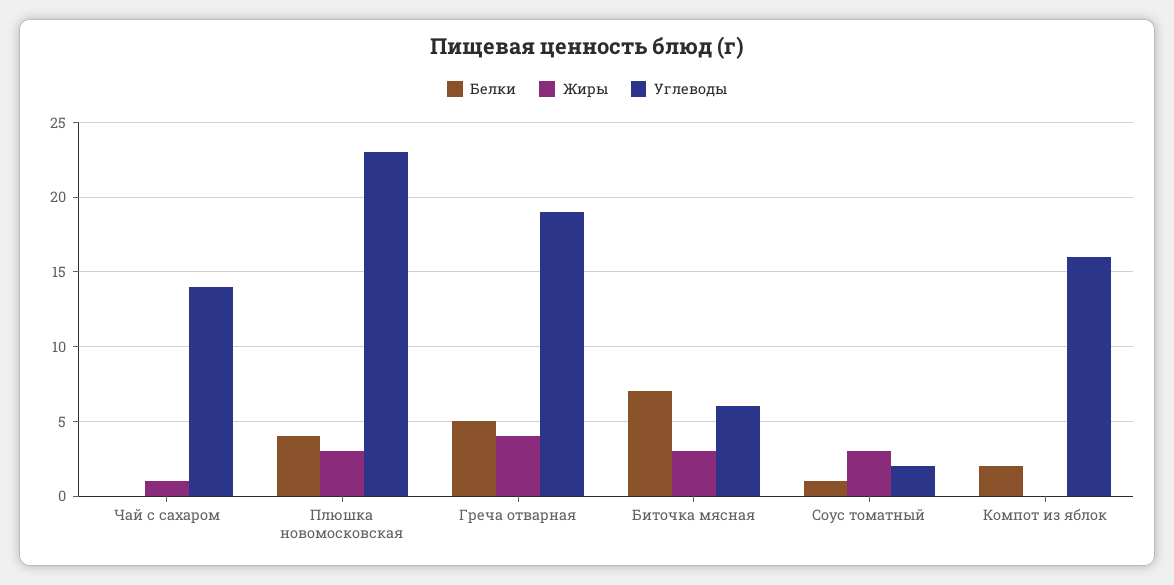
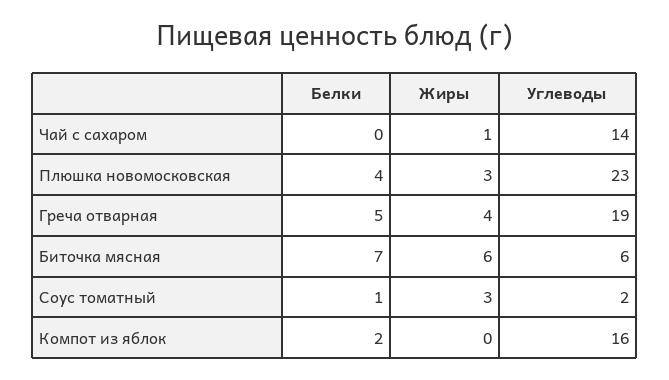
  {
    "Белки": {
      "Чай с сахаром": 0,
      "Плюшка новомосковская": 4,
      "Греча отварная": 5,
      "Биточка мясная": 7,
      "Соус томатный": 1,
      "Компот из яблок": 2
    },
    "Жиры": {
      "Чай с сахаром": 1,
      "Плюшка новомосковская": 3,
      "Греча отварная": 4,
-     "Биточка мясная": 3,
+     "Биточка мясная": 6,
      "Соус томатный": 3,
      "Компот из яблок": 0
    },
    "Углеводы": {
      "Чай с сахаром": 14,
      "Плюшка новомосковская": 23,
      "Греча отварная": 19,
      "Биточка мясная": 6,
      "Соус томатный": 2,
      "Компот из яблок": 16
    }
  }

